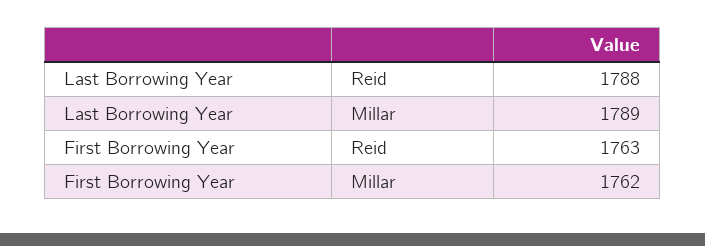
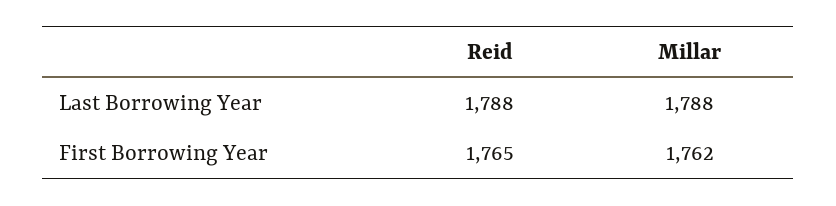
  {
    "Last Borrowing Year": {
      "Reid": 1788,
-     "Millar": 1789
+     "Millar": 1788
    },
    "First Borrowing Year": {
-     "Reid": 1763,
+     "Reid": 1765,
      "Millar": 1762
    }
  }

